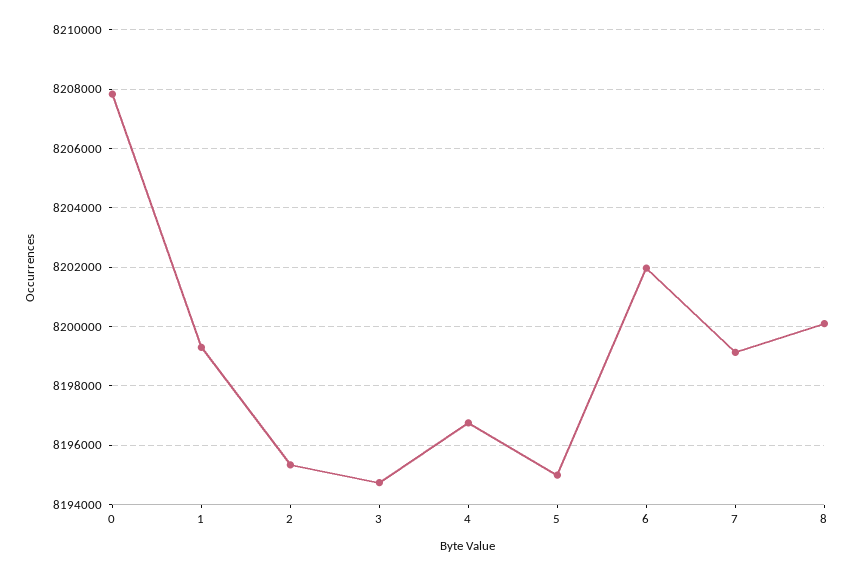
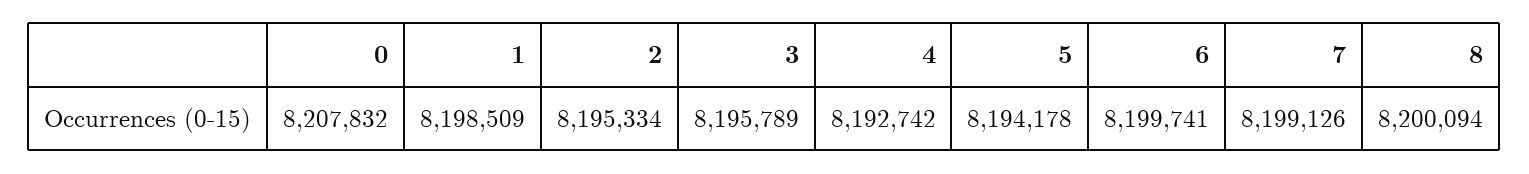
  {
    "0": 8207832,
-   "1": 8199250,
+   "1": 8198509,
    "2": 8195334,
-   "3": 8194750,
+   "3": 8195789,
-   "4": 8196750,
+   "4": 8192742,
-   "5": 8195000,
+   "5": 8194178,
-   "6": 8202000,
+   "6": 8199741,
    "7": 8199126,
    "8": 8200094
  }

